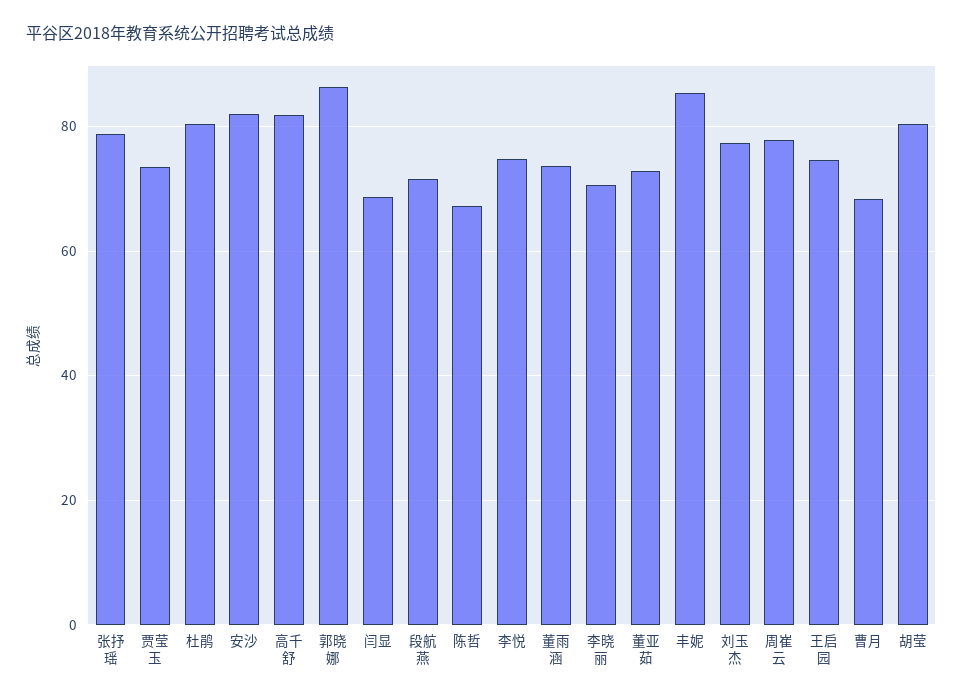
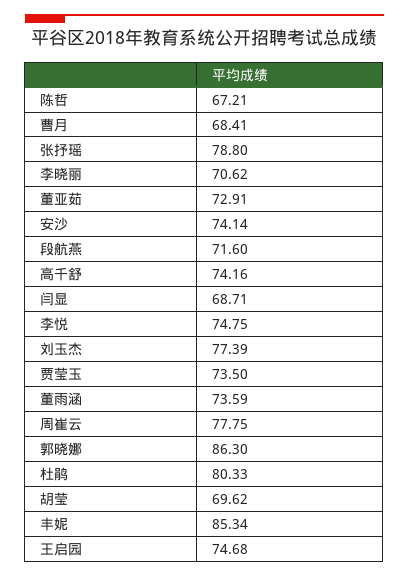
  {
    "张抒瑶": 78.8,
    "贾莹玉": 73.5,
    "杜鹃": 80.33,
-   "安沙": 82,
+   "安沙": 74.14,
-   "高千舒": 82,
+   "高千舒": 74.16,
    "郭晓娜": 86.3,
    "闫显": 68.71,
    "段航燕": 71.6,
    "陈哲": 67.21,
    "李悦": 74.75,
    "董雨涵": 73.59,
    "李晓丽": 70.62,
    "董亚茹": 72.91,
    "丰妮": 85.34,
    "刘玉杰": 77.39,
    "周崔云": 77.75,
    "王启园": 74.68,
    "曹月": 68.41,
-   "胡莹": 80
+   "胡莹": 69.62
  }

